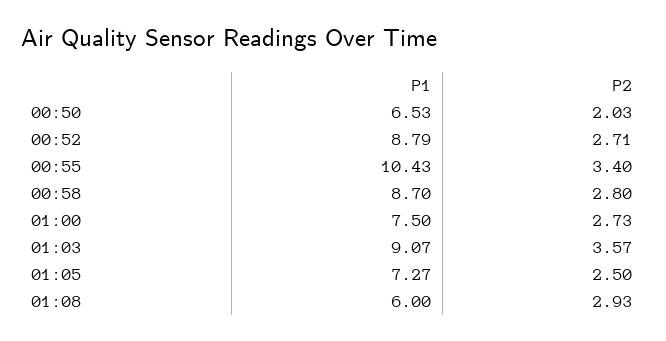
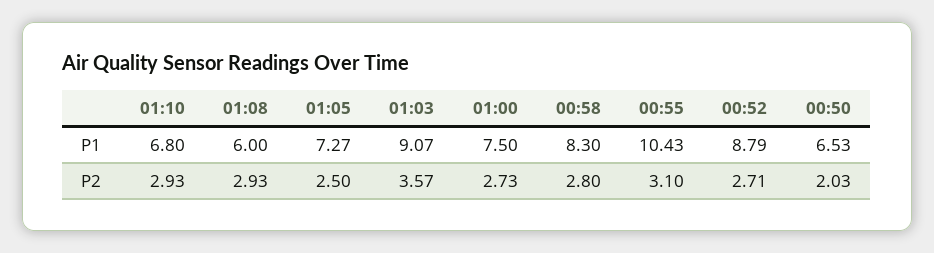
  {
    "P1": {
      "00:50": 6.53,
      "00:52": 8.79,
      "00:55": 10.43,
-     "00:58": 8.7,
+     "00:58": 8.3,
      "01:00": 7.5,
      "01:03": 9.07,
      "01:05": 7.27,
-     "01:08": 6
+     "01:08": 6,
+     "01:10": 6.8
    },
    "P2": {
      "00:50": 2.03,
      "00:52": 2.71,
-     "00:55": 3.4,
+     "00:55": 3.1,
      "00:58": 2.8,
      "01:00": 2.73,
      "01:03": 3.57,
      "01:05": 2.5,
-     "01:08": 2.93
+     "01:08": 2.93,
+     "01:10": 2.93
    }
  }

